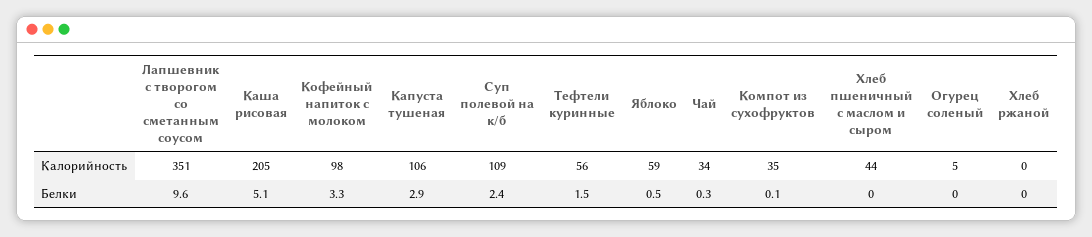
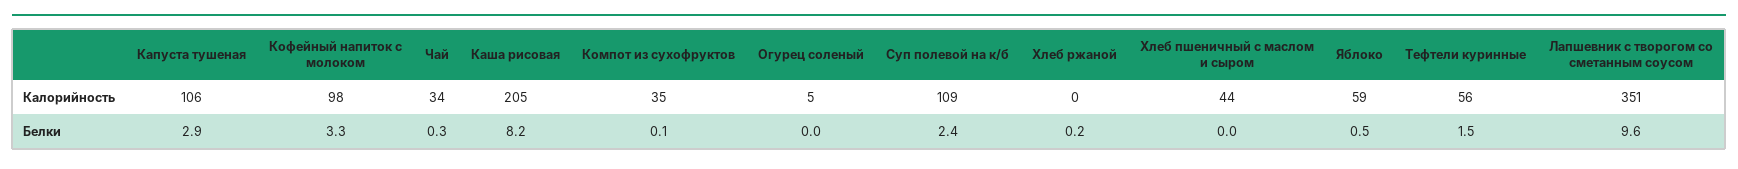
  {
    "Лапшевник с творогом со сметанным соусом": {
      "Калорийность": 351,
      "Белки": 9.6
    },
    "Каша рисовая": {
      "Калорийность": 205,
-     "Белки": 5.1
+     "Белки": 8.2
    },
    "Кофейный напиток с молоком": {
      "Калорийность": 98,
      "Белки": 3.3
    },
    "Капуста тушеная": {
      "Калорийность": 106,
      "Белки": 2.9
    },
    "Суп полевой на к/б": {
      "Калорийность": 109,
      "Белки": 2.4
    },
    "Тефтели куринные": {
      "Калорийность": 56,
      "Белки": 1.5
    },
    "Яблоко": {
      "Калорийность": 59,
      "Белки": 0.5
    },
    "Чай": {
      "Калорийность": 34,
      "Белки": 0.3
    },
    "Компот из сухофруктов": {
      "Калорийность": 35,
      "Белки": 0.1
    },
    "Хлеб пшеничный с маслом и сыром": {
      "Калорийность": 44,
      "Белки": 0
    },
    "Огурец соленый": {
      "Калорийность": 5,
      "Белки": 0
    },
    "Хлеб ржаной": {
      "Калорийность": 0,
-     "Белки": 0
+     "Белки": 0.2
    }
  }

